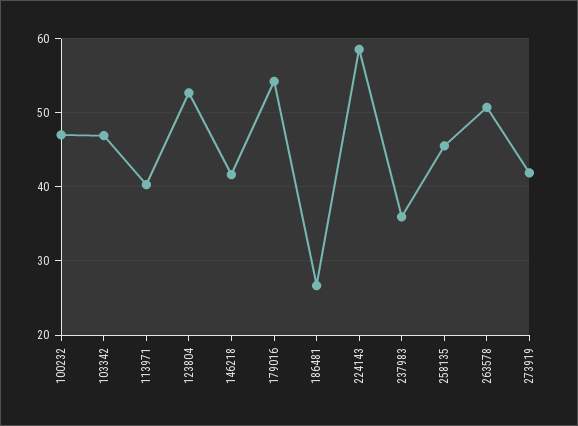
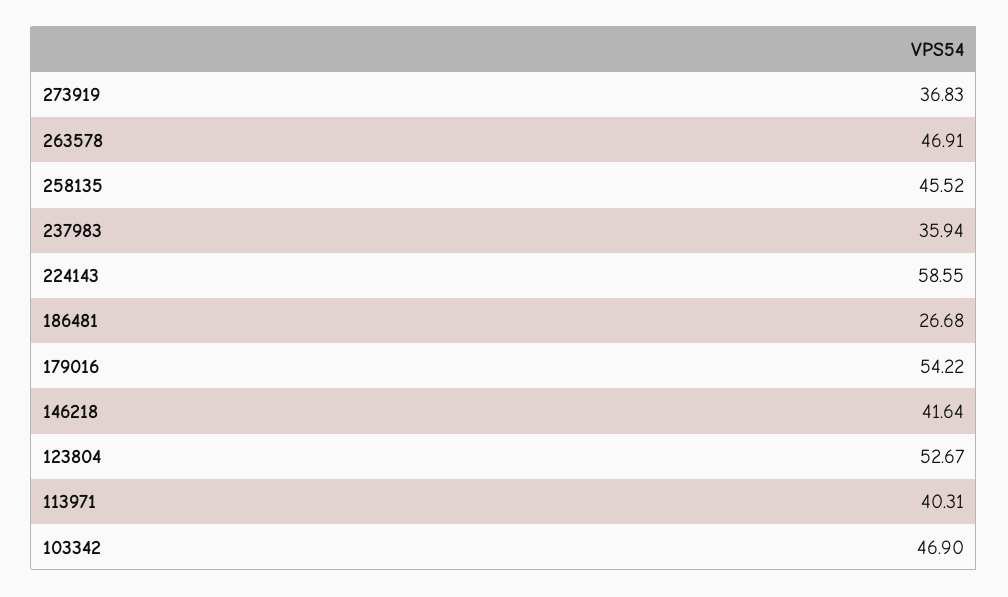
  {
-   "100232": 47,
    "103342": 46.9,
    "113971": 40.31,
    "123804": 52.67,
    "146218": 41.64,
    "179016": 54.22,
    "186481": 26.68,
    "224143": 58.55,
    "237983": 35.94,
    "258135": 45.52,
-   "263578": 51,
+   "263578": 46.91,
-   "273919": 42
+   "273919": 36.83
  }

